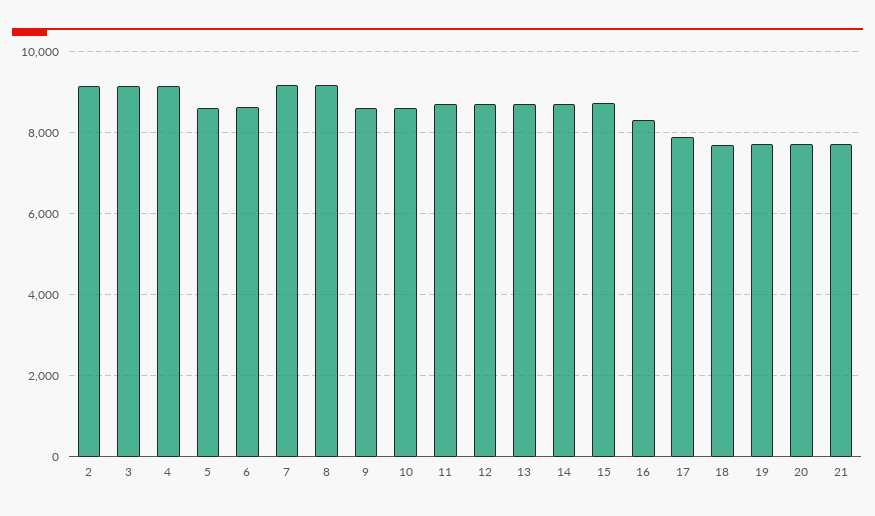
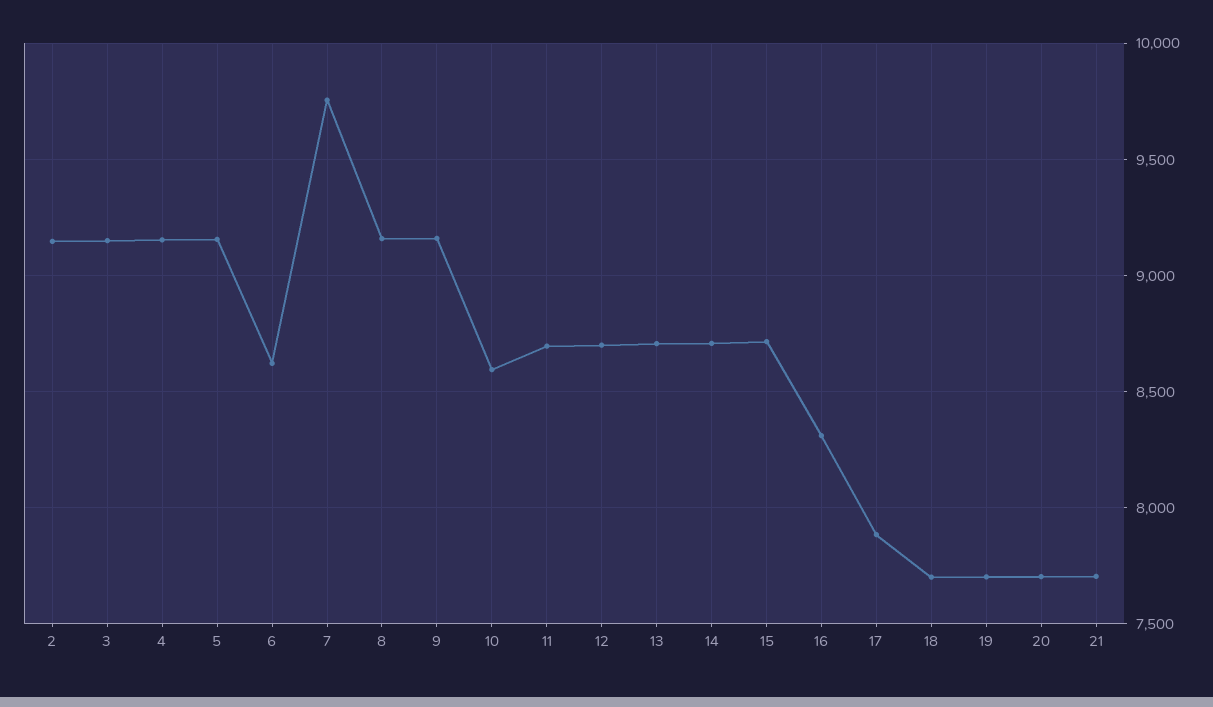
  {
    "2": 9150,
    "3": 9150,
    "4": 9150,
-   "5": 8600,
+   "5": 9150,
    "6": 8600,
-   "7": 9200,
+   "7": 9750,
    "8": 9150,
-   "9": 8600,
+   "9": 9150,
    "10": 8600,
    "11": 8700,
    "12": 8700,
    "13": 8700,
    "14": 8700,
    "15": 8700,
    "16": 8300,
    "17": 7900,
    "18": 7700,
    "19": 7700,
    "20": 7700,
    "21": 7700
  }

